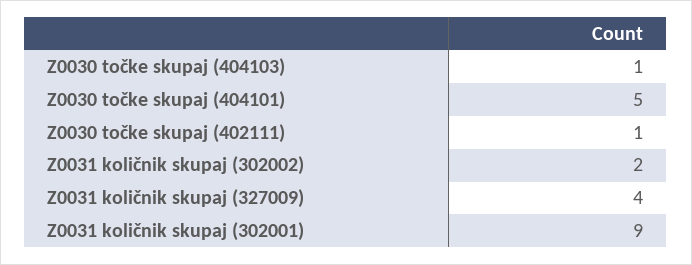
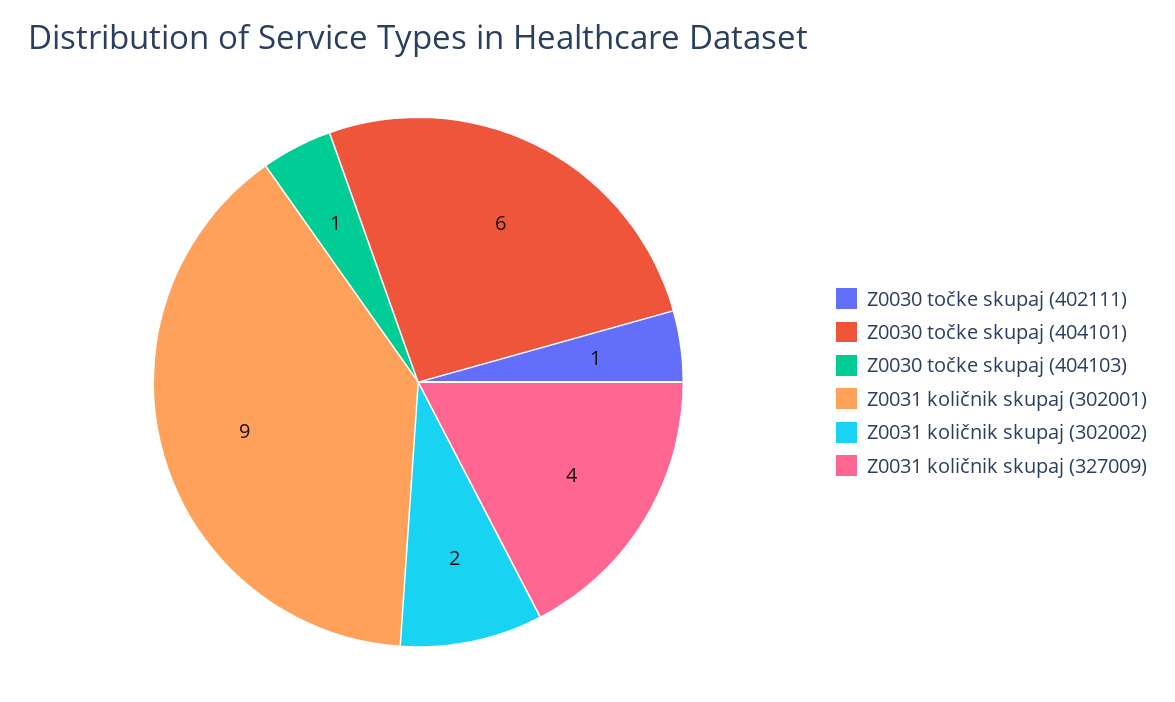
  {
    "Z0030 točke skupaj (404103)": 1,
-   "Z0030 točke skupaj (404101)": 5,
+   "Z0030 točke skupaj (404101)": 6,
    "Z0030 točke skupaj (402111)": 1,
    "Z0031 količnik skupaj (302002)": 2,
    "Z0031 količnik skupaj (327009)": 4,
    "Z0031 količnik skupaj (302001)": 9
  }

